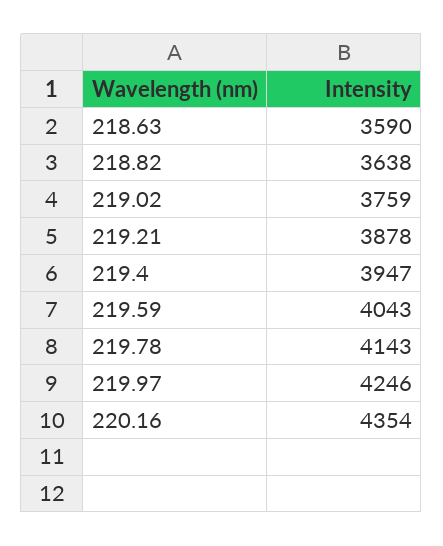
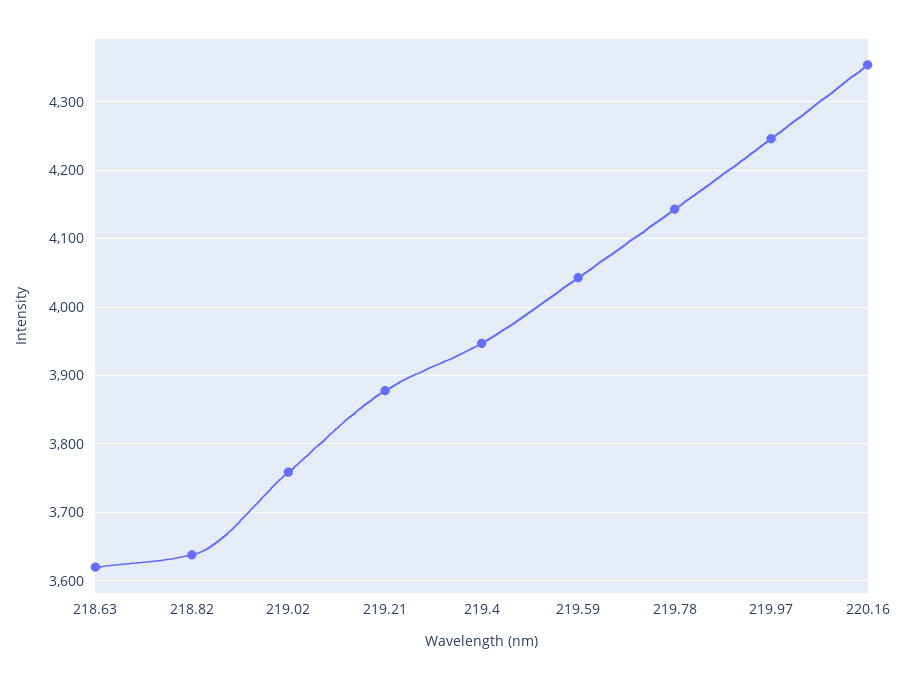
  {
-   "218.63": 3590,
+   "218.63": 3620,
    "218.82": 3638,
    "219.02": 3759,
    "219.21": 3878,
    "219.4": 3947,
    "219.59": 4043,
    "219.78": 4143,
    "219.97": 4246,
    "220.16": 4354
  }

